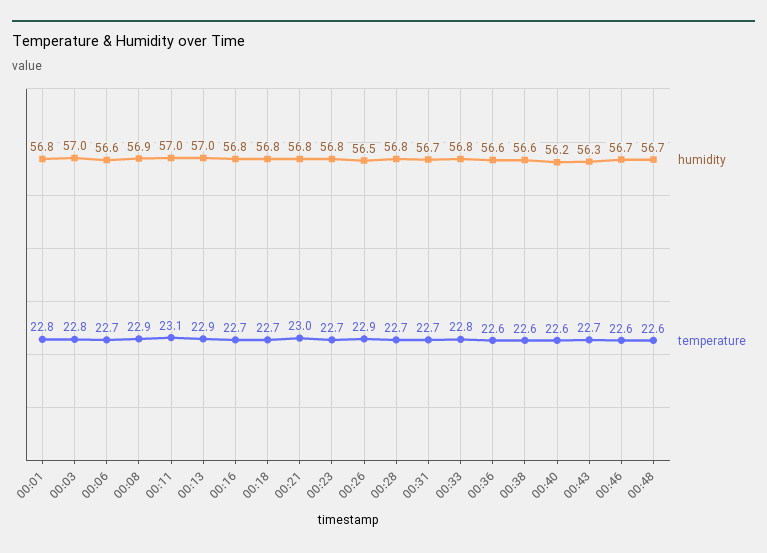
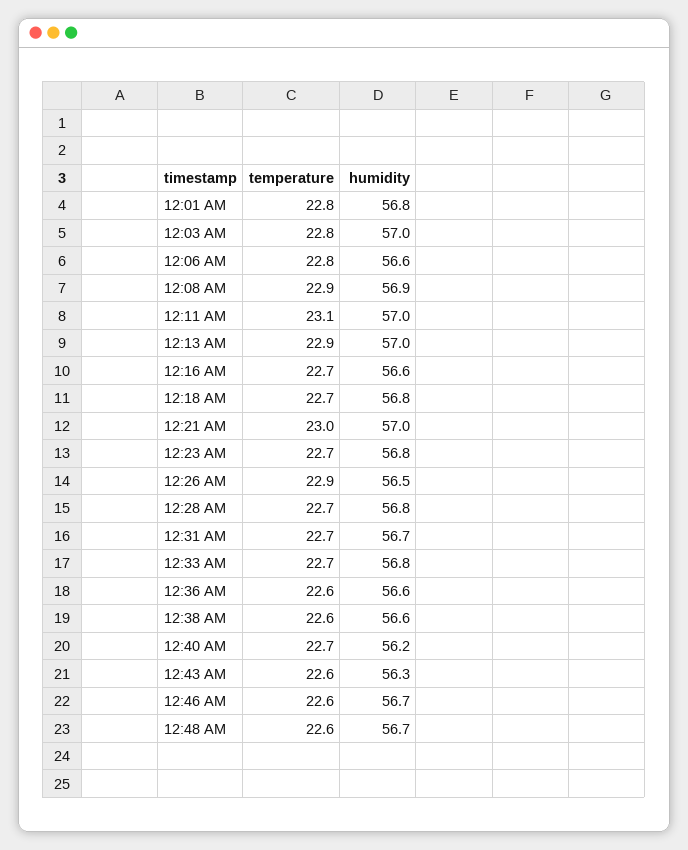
  {
    "humidity": {
      "00:01": 56.8,
      "00:03": 57,
      "00:06": 56.6,
      "00:08": 56.9,
      "00:11": 57,
      "00:13": 57,
-     "00:16": 56.8,
+     "00:16": 56.6,
      "00:18": 56.8,
-     "00:21": 56.8,
+     "00:21": 57,
      "00:23": 56.8,
      "00:26": 56.5,
      "00:28": 56.8,
      "00:31": 56.7,
      "00:33": 56.8,
      "00:36": 56.6,
      "00:38": 56.6,
      "00:40": 56.2,
      "00:43": 56.3,
      "00:46": 56.7,
      "00:48": 56.7
    },
    "temperature": {
      "00:01": 22.8,
      "00:03": 22.8,
-     "00:06": 22.7,
+     "00:06": 22.8,
      "00:08": 22.9,
      "00:11": 23.1,
      "00:13": 22.9,
      "00:16": 22.7,
      "00:18": 22.7,
      "00:21": 23,
      "00:23": 22.7,
      "00:26": 22.9,
      "00:28": 22.7,
      "00:31": 22.7,
-     "00:33": 22.8,
+     "00:33": 22.7,
      "00:36": 22.6,
      "00:38": 22.6,
-     "00:40": 22.6,
+     "00:40": 22.7,
-     "00:43": 22.7,
+     "00:43": 22.6,
      "00:46": 22.6,
      "00:48": 22.6
    }
  }

